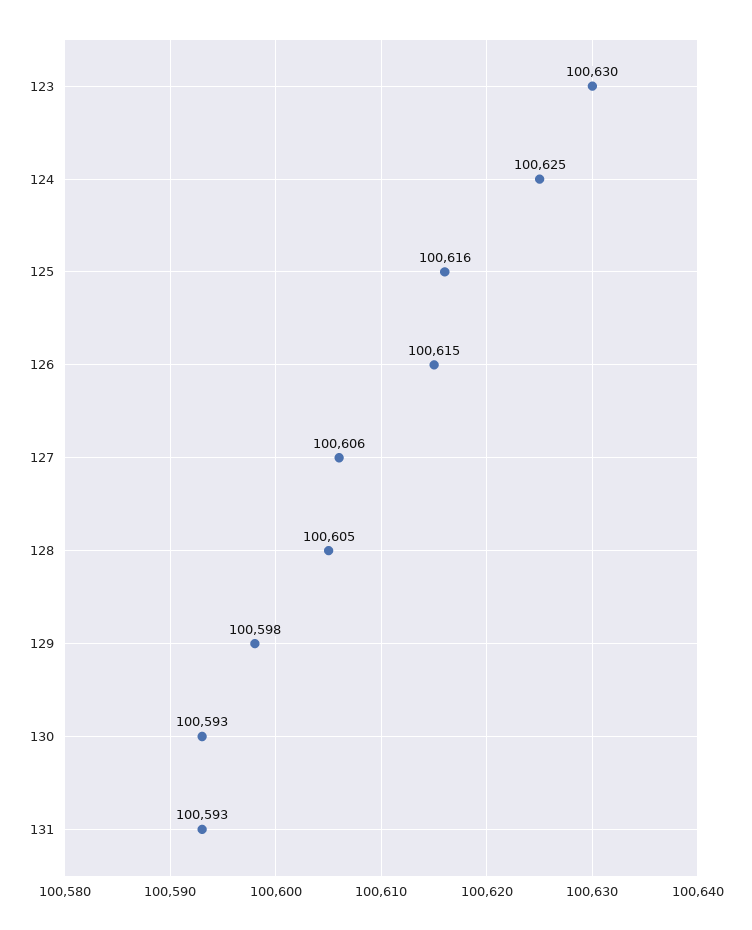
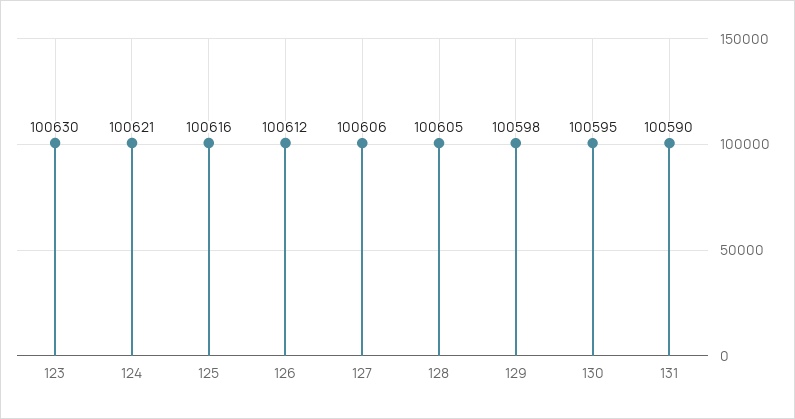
  {
    "123": 100630,
-   "124": 100625,
+   "124": 100621,
    "125": 100616,
-   "126": 100615,
+   "126": 100612,
    "127": 100606,
    "128": 100605,
    "129": 100598,
-   "130": 100593,
+   "130": 100595,
-   "131": 100593
+   "131": 100590
  }

